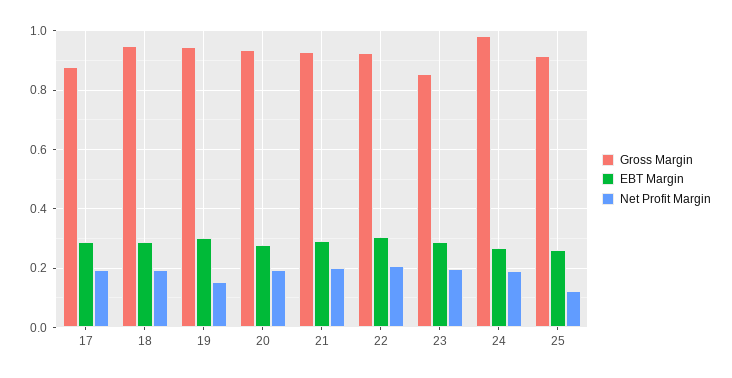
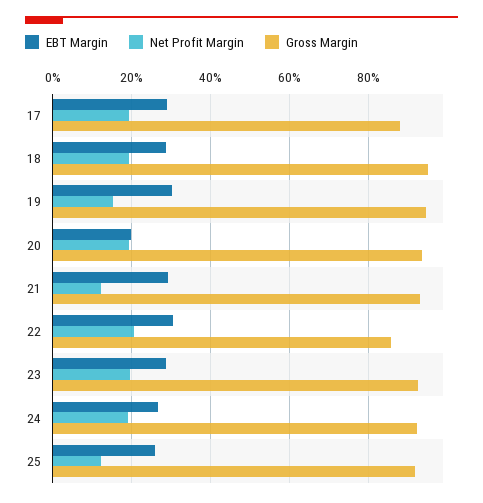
  {
    "Gross Margin": {
      "17": 0.88,
      "18": 0.96,
      "19": 0.94,
      "20": 0.94,
      "21": 0.92,
-     "22": 0.925,
+     "22": 0.86,
-     "23": 0.85,
+     "23": 0.92,
-     "24": 0.975,
+     "24": 0.92,
      "25": 0.92
    },
    "EBT Margin": {
      "17": 0.28,
      "18": 0.28,
      "19": 0.3,
-     "20": 0.275,
+     "20": 0.2,
      "21": 0.3,
      "22": 0.3,
      "23": 0.28,
      "24": 0.26,
      "25": 0.26
    },
    "Net Profit Margin": {
      "17": 0.2,
      "18": 0.2,
      "19": 0.16,
      "20": 0.2,
-     "21": 0.2,
+     "21": 0.12,
      "22": 0.2,
      "23": 0.2,
      "24": 0.2,
      "25": 0.12
    }
  }

